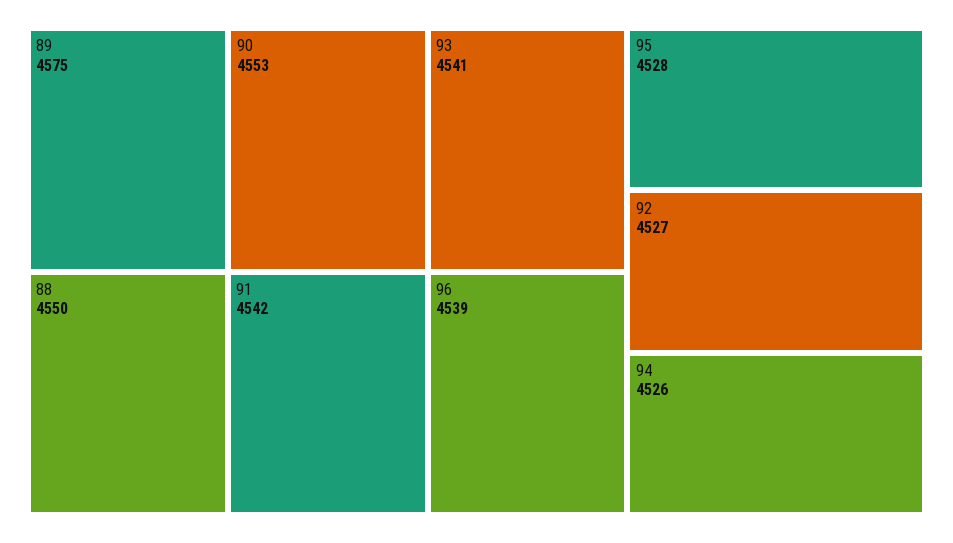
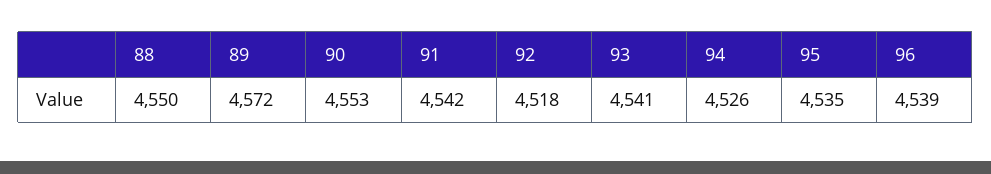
  {
-   "89": 4575,
+   "89": 4572,
    "90": 4553,
    "88": 4550,
    "91": 4542,
    "93": 4541,
    "96": 4539,
-   "95": 4528,
+   "95": 4535,
-   "92": 4527,
+   "92": 4518,
    "94": 4526
  }

